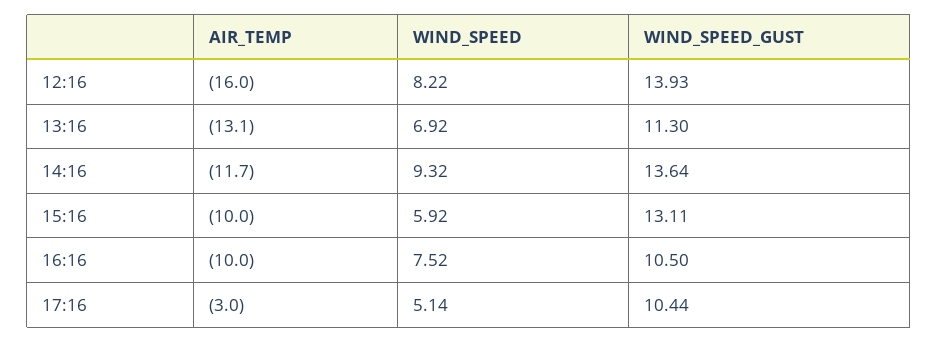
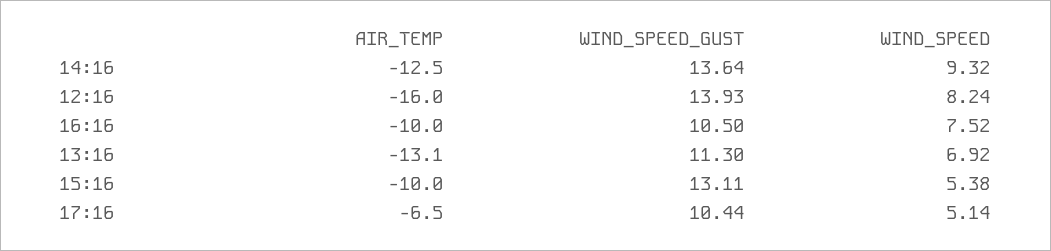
  {
    "AIR_TEMP": {
      "12:16": -16,
      "13:16": -13.1,
-     "14:16": -11.7,
+     "14:16": -12.5,
      "15:16": -10,
      "16:16": -10,
-     "17:16": -3
+     "17:16": -6.5
    },
    "WIND_SPEED": {
-     "12:16": 8.22,
+     "12:16": 8.24,
      "13:16": 6.92,
      "14:16": 9.32,
-     "15:16": 5.92,
+     "15:16": 5.38,
      "16:16": 7.52,
      "17:16": 5.14
    },
    "WIND_SPEED_GUST": {
      "12:16": 13.93,
      "13:16": 11.3,
      "14:16": 13.64,
      "15:16": 13.11,
      "16:16": 10.5,
      "17:16": 10.44
    }
  }

